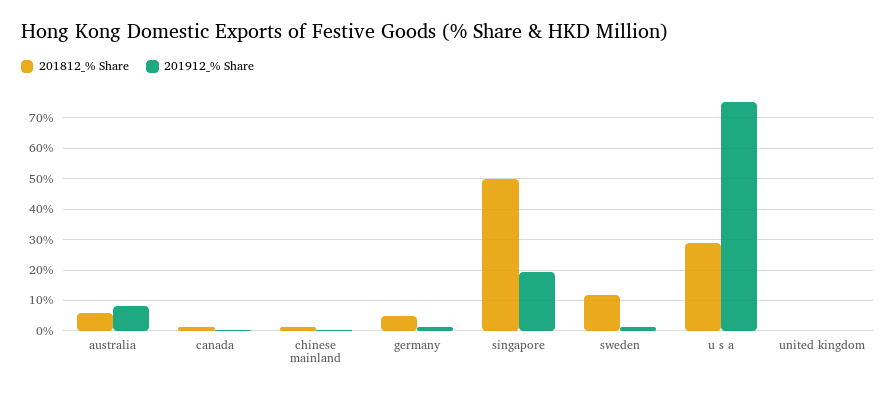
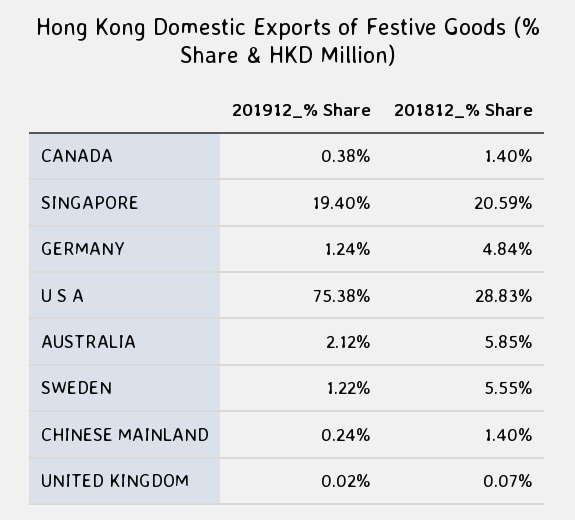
  {
    "201812_% Share": {
      "australia": 5.85,
      "canada": 1.4,
      "chinese mainland": 1.4,
      "germany": 4.84,
-     "singapore": 50,
+     "singapore": 20.59,
-     "sweden": 12,
+     "sweden": 5.55,
      "u s a": 28.83,
      "united kingdom": 0.07
    },
    "201912_% Share": {
-     "australia": 8,
+     "australia": 2.12,
      "canada": 0.38,
      "chinese mainland": 0.24,
      "germany": 1.24,
      "singapore": 19.4,
      "sweden": 1.22,
      "u s a": 75.38,
      "united kingdom": 0.02
    }
  }

